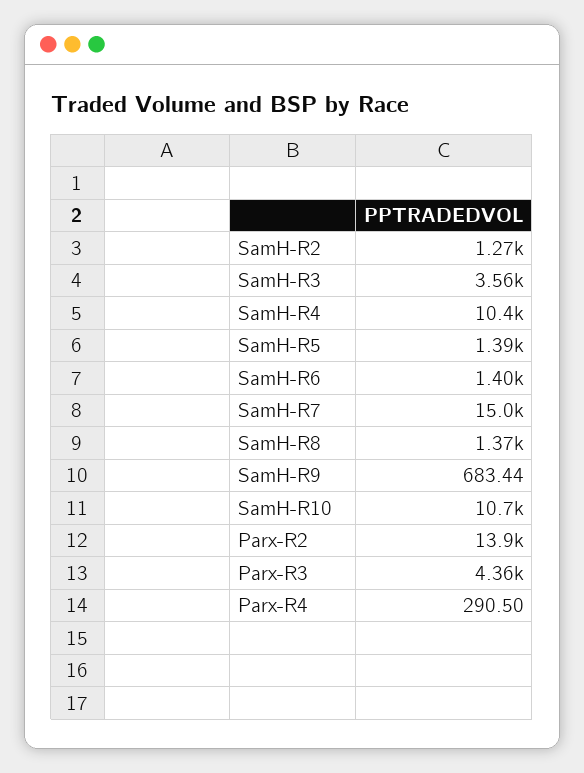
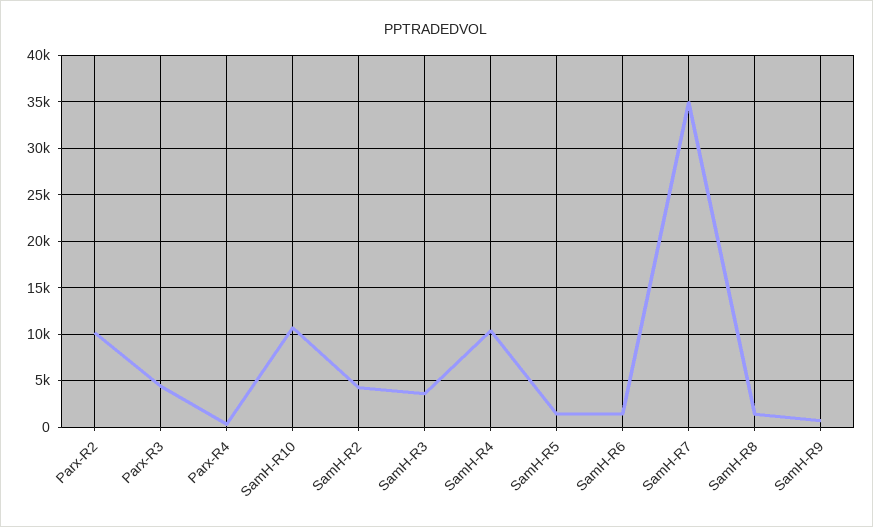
  {
-   "SamH-R2": 1270,
+   "SamH-R2": 4000,
    "SamH-R3": 3560,
    "SamH-R4": 10400,
    "SamH-R5": 1390,
    "SamH-R6": 1400,
-   "SamH-R7": 15000,
+   "SamH-R7": 35000,
    "SamH-R8": 1370,
    "SamH-R9": 683.44,
    "SamH-R10": 10700,
-   "Parx-R2": 13900,
+   "Parx-R2": 10000,
    "Parx-R3": 4360,
    "Parx-R4": 290.5
  }

